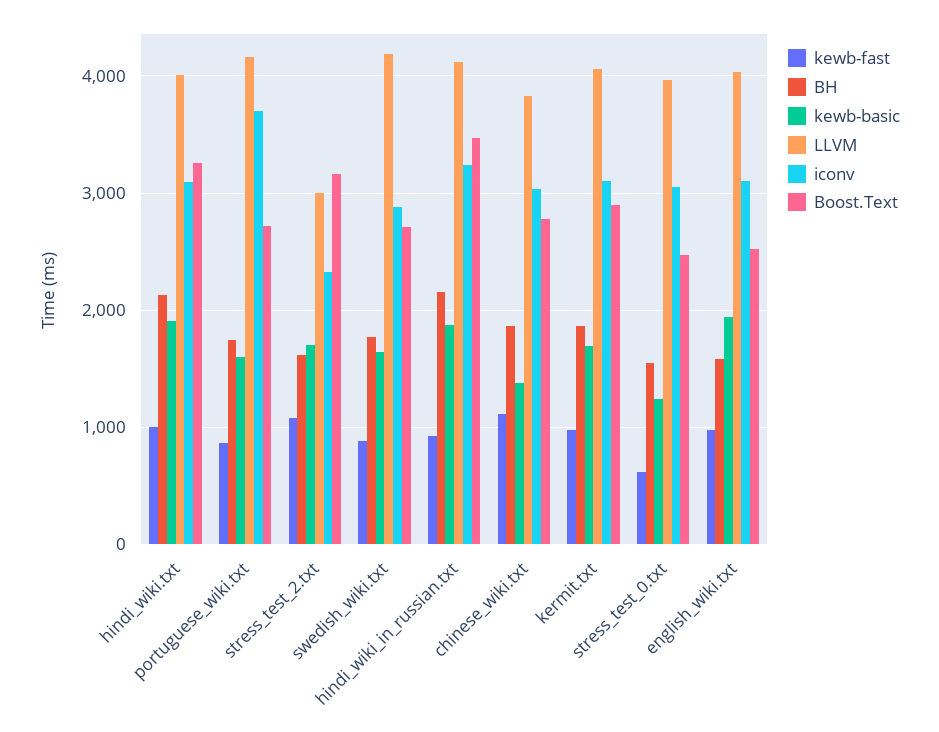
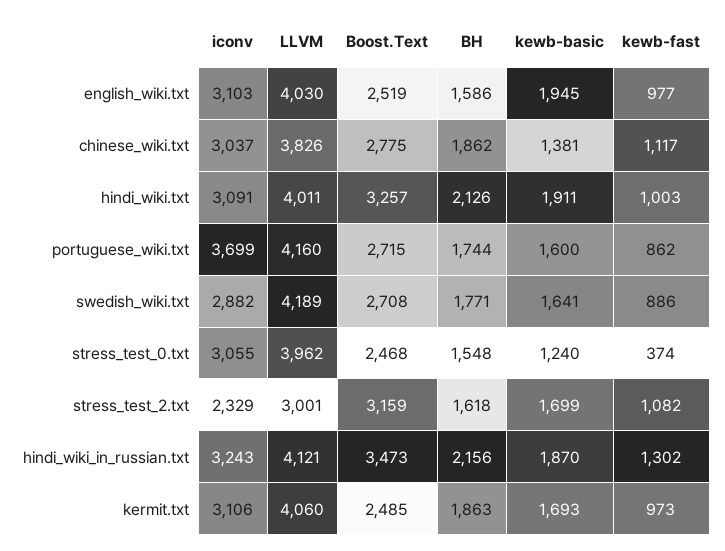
  {
    "kewb-fast": {
      "hindi_wiki.txt": 1003,
      "portuguese_wiki.txt": 862,
      "stress_test_2.txt": 1082,
      "swedish_wiki.txt": 886,
-     "hindi_wiki_in_russian.txt": 900,
+     "hindi_wiki_in_russian.txt": 1302,
      "chinese_wiki.txt": 1117,
      "kermit.txt": 973,
-     "stress_test_0.txt": 600,
+     "stress_test_0.txt": 374,
      "english_wiki.txt": 977
    },
    "BH": {
      "hindi_wiki.txt": 2126,
      "portuguese_wiki.txt": 1744,
      "stress_test_2.txt": 1618,
      "swedish_wiki.txt": 1771,
      "hindi_wiki_in_russian.txt": 2156,
      "chinese_wiki.txt": 1862,
      "kermit.txt": 1863,
      "stress_test_0.txt": 1548,
      "english_wiki.txt": 1586
    },
    "kewb-basic": {
      "hindi_wiki.txt": 1911,
      "portuguese_wiki.txt": 1600,
      "stress_test_2.txt": 1699,
      "swedish_wiki.txt": 1641,
      "hindi_wiki_in_russian.txt": 1870,
      "chinese_wiki.txt": 1381,
      "kermit.txt": 1693,
      "stress_test_0.txt": 1240,
      "english_wiki.txt": 1945
    },
    "LLVM": {
      "hindi_wiki.txt": 4011,
      "portuguese_wiki.txt": 4160,
      "stress_test_2.txt": 3001,
      "swedish_wiki.txt": 4189,
      "hindi_wiki_in_russian.txt": 4121,
      "chinese_wiki.txt": 3826,
      "kermit.txt": 4060,
      "stress_test_0.txt": 3962,
      "english_wiki.txt": 4030
    },
    "iconv": {
      "hindi_wiki.txt": 3091,
      "portuguese_wiki.txt": 3699,
      "stress_test_2.txt": 2329,
      "swedish_wiki.txt": 2882,
      "hindi_wiki_in_russian.txt": 3243,
      "chinese_wiki.txt": 3037,
      "kermit.txt": 3106,
      "stress_test_0.txt": 3055,
      "english_wiki.txt": 3103
    },
    "Boost.Text": {
      "hindi_wiki.txt": 3257,
      "portuguese_wiki.txt": 2715,
      "stress_test_2.txt": 3159,
      "swedish_wiki.txt": 2708,
      "hindi_wiki_in_russian.txt": 3473,
      "chinese_wiki.txt": 2775,
-     "kermit.txt": 2900,
+     "kermit.txt": 2485,
      "stress_test_0.txt": 2468,
      "english_wiki.txt": 2519
    }
  }

